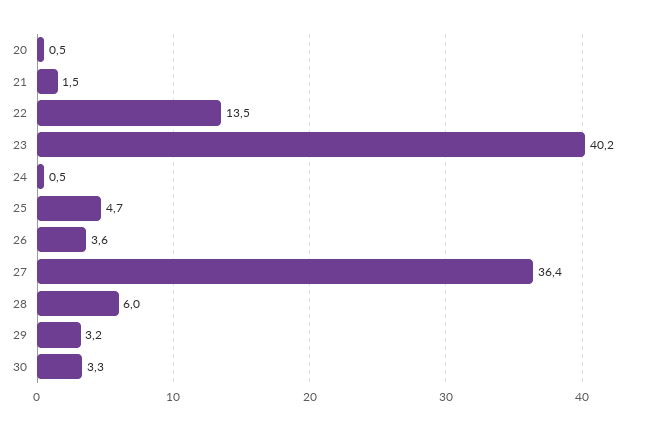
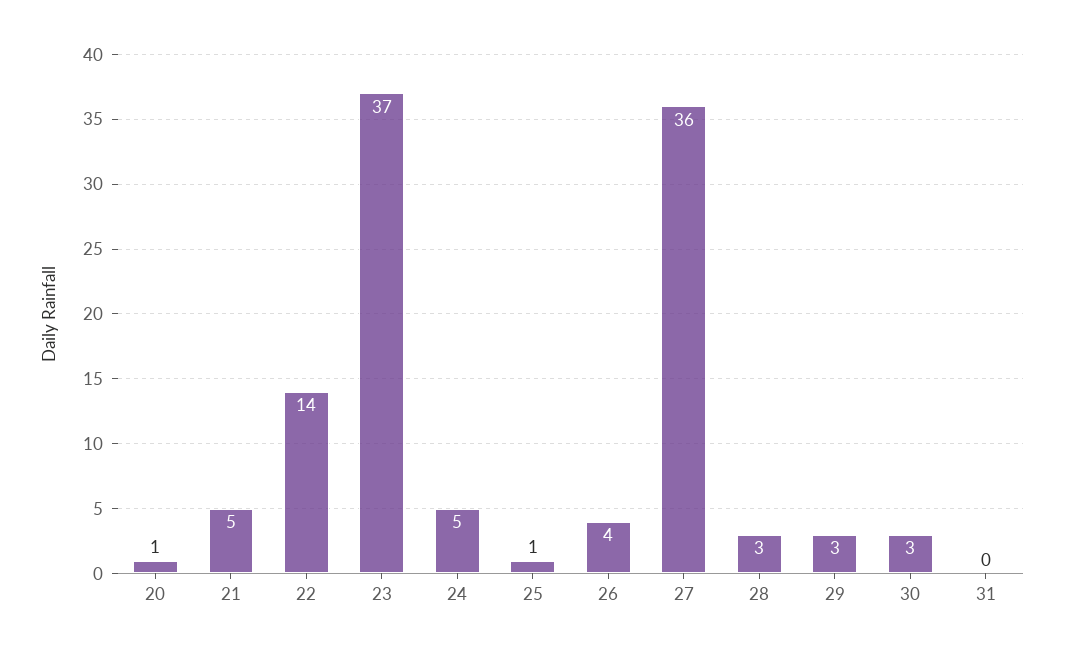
  {
    "20": 0.5,
-   "21": 1.5,
+   "21": 5,
    "22": 13.5,
-   "23": 40.2,
+   "23": 37,
-   "24": 0.5,
+   "24": 5,
-   "25": 4.7,
+   "25": 1,
    "26": 3.6,
    "27": 36.4,
-   "28": 6,
+   "28": 3,
    "29": 3.2,
-   "30": 3.3
+   "30": 3.3,
+   "31": 0
  }

